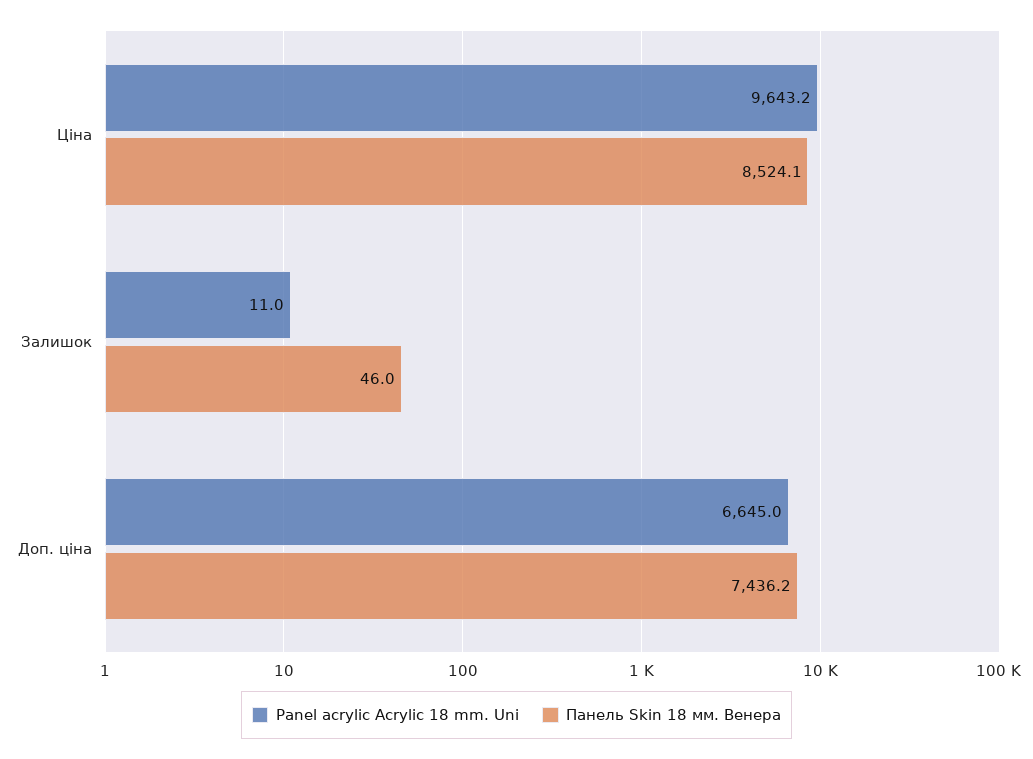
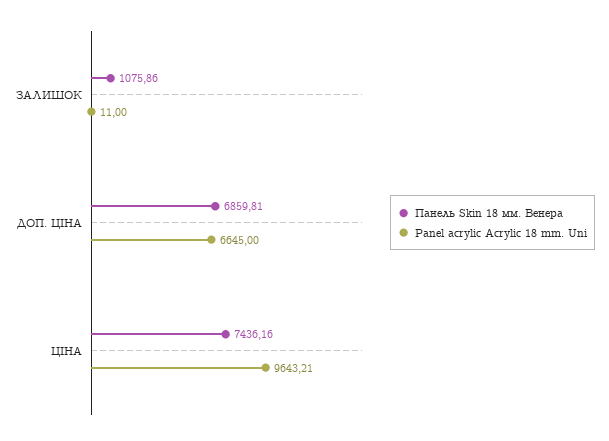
  {
    "Panel acrylic Acrylic 18 mm. Uni": {
      "Ціна": 9643.21,
      "Залишок": 11,
      "Доп. ціна": 6645
    },
    "Панель Skin 18 мм. Венера": {
-     "Ціна": 8524.1,
+     "Ціна": 7436.16,
-     "Залишок": 46,
+     "Залишок": 1075.86,
-     "Доп. ціна": 7436.2
+     "Доп. ціна": 6859.81
    }
  }

